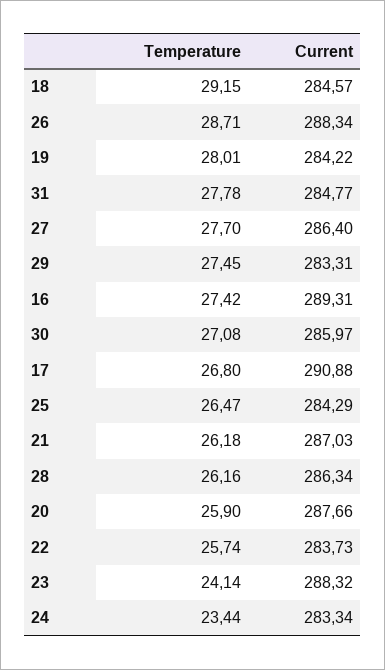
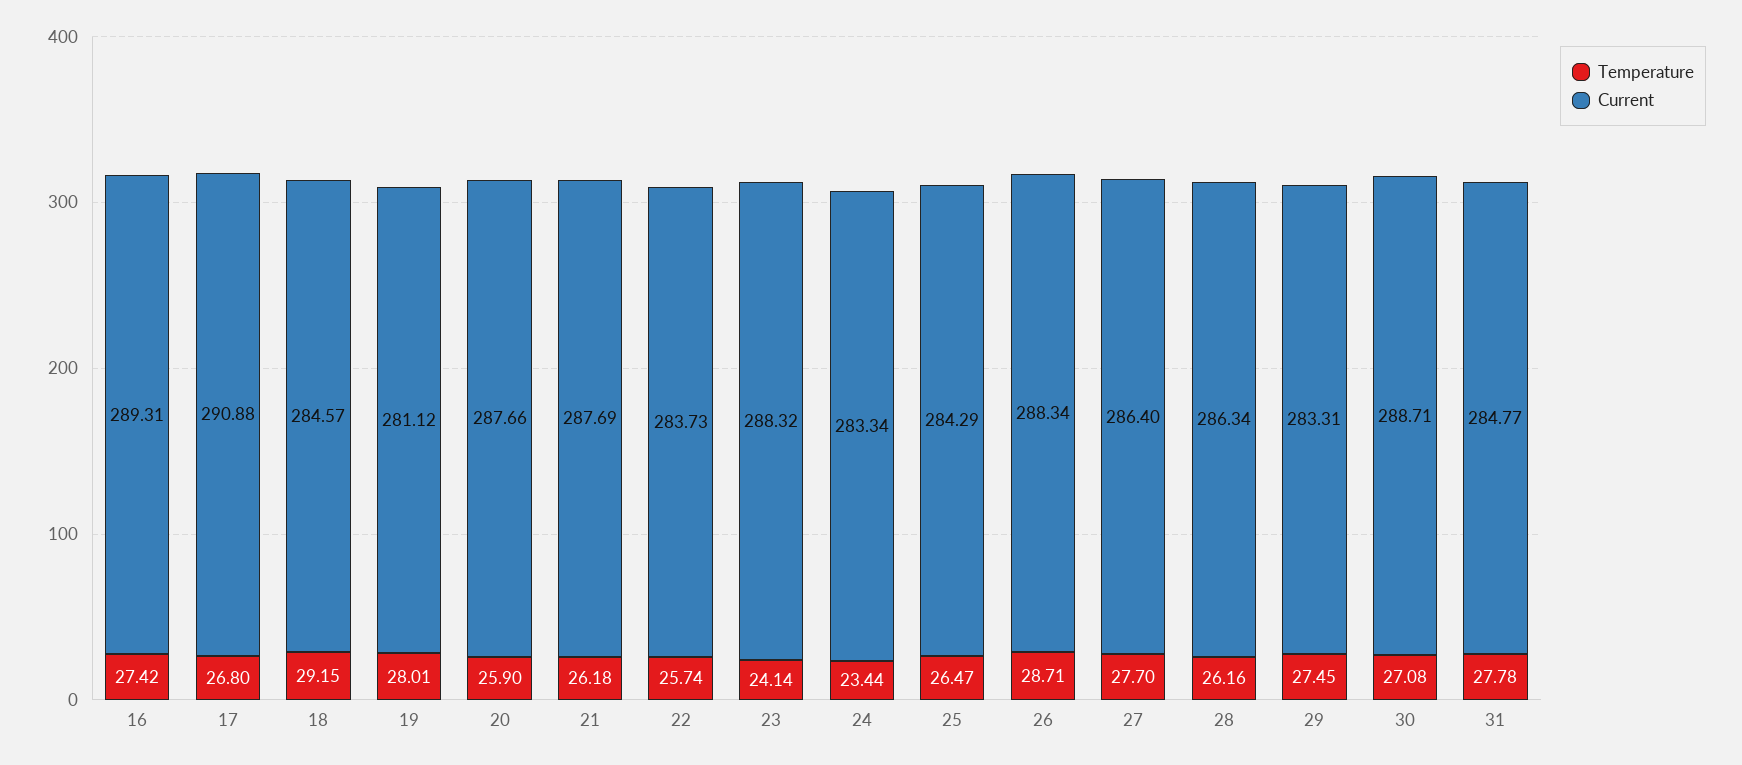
  {
    "Temperature": {
      "18": 29.15,
      "26": 28.71,
      "19": 28.01,
      "31": 27.78,
      "27": 27.7,
      "29": 27.45,
      "16": 27.42,
      "30": 27.08,
      "17": 26.8,
      "25": 26.47,
      "21": 26.18,
      "28": 26.16,
      "20": 25.9,
      "22": 25.74,
      "23": 24.14,
      "24": 23.44
    },
    "Current": {
      "18": 284.57,
      "26": 288.34,
-     "19": 284.22,
+     "19": 281.12,
      "31": 284.77,
      "27": 286.4,
      "29": 283.31,
      "16": 289.31,
-     "30": 285.97,
+     "30": 288.71,
      "17": 290.88,
      "25": 284.29,
-     "21": 287.03,
+     "21": 287.69,
      "28": 286.34,
      "20": 287.66,
      "22": 283.73,
      "23": 288.32,
      "24": 283.34
    }
  }

